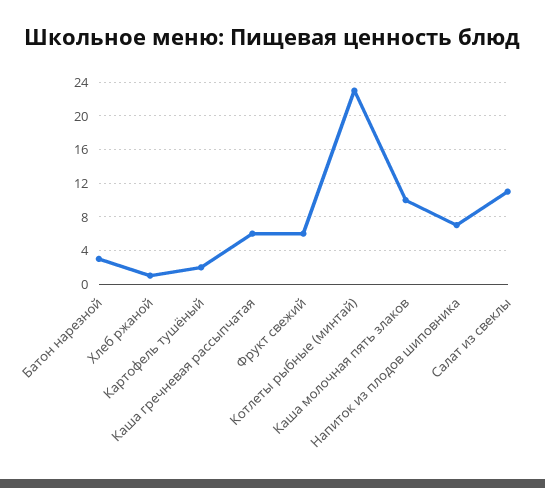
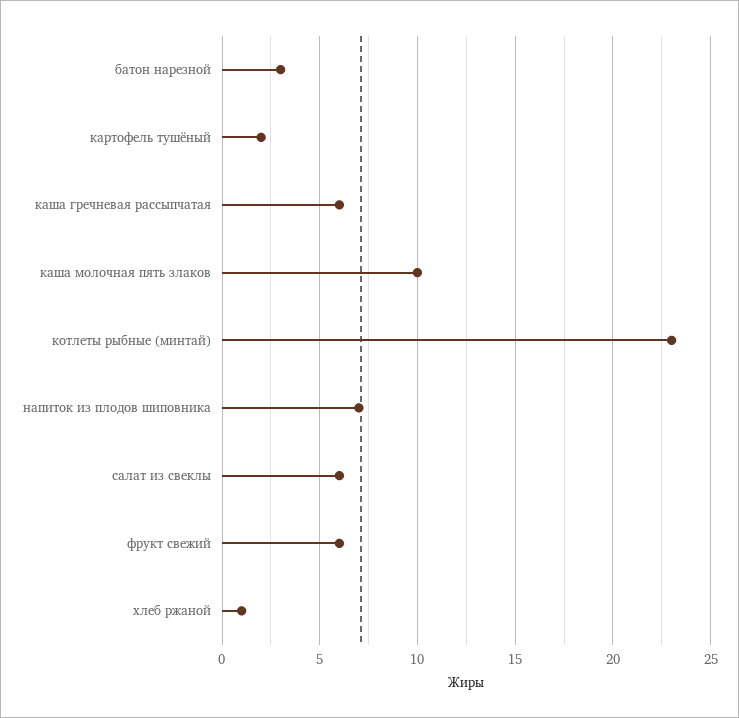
  {
    "Батон нарезной": 3,
    "Хлеб ржаной": 1,
    "Картофель тушёный": 2,
    "Каша гречневая рассыпчатая": 6,
    "Фрукт свежий": 6,
    "Котлеты рыбные (минтай)": 23,
    "Каша молочная пять злаков": 10,
    "Напиток из плодов шиповника": 7,
-   "Салат из свеклы": 11
+   "Салат из свеклы": 6
  }

